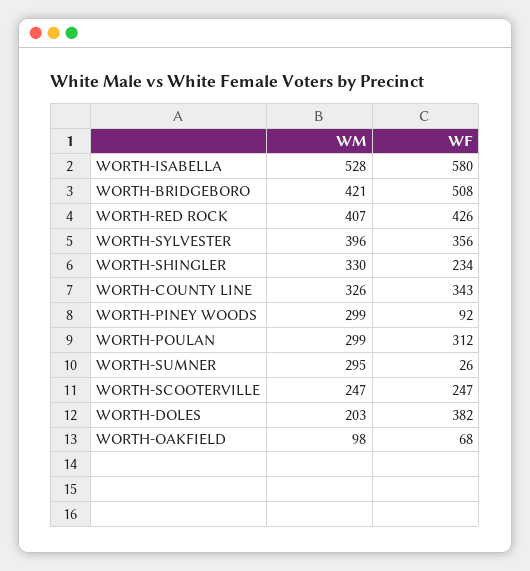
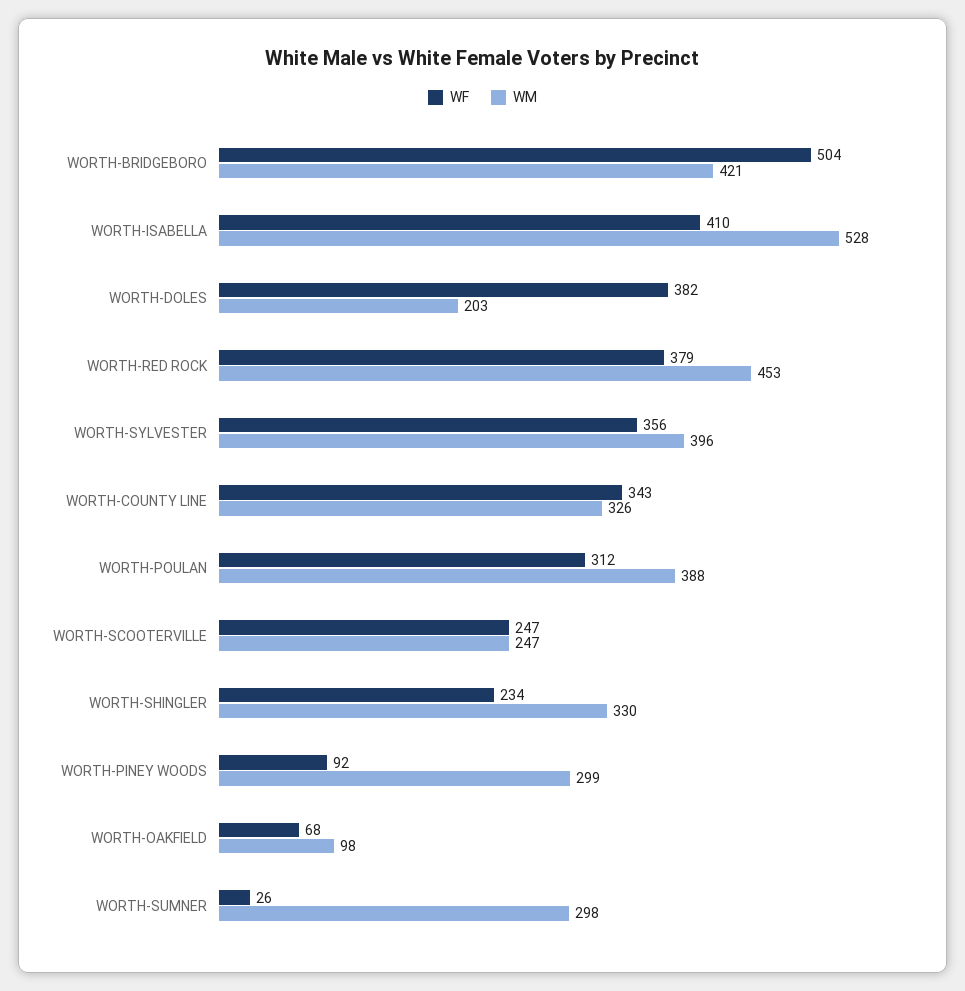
  {
    "WM": {
      "WORTH-ISABELLA": 528,
      "WORTH-BRIDGEBORO": 421,
-     "WORTH-RED ROCK": 407,
+     "WORTH-RED ROCK": 453,
      "WORTH-SYLVESTER": 396,
      "WORTH-SHINGLER": 330,
      "WORTH-COUNTY LINE": 326,
      "WORTH-PINEY WOODS": 299,
-     "WORTH-POULAN": 299,
+     "WORTH-POULAN": 388,
-     "WORTH-SUMNER": 295,
+     "WORTH-SUMNER": 298,
      "WORTH-SCOOTERVILLE": 247,
      "WORTH-DOLES": 203,
      "WORTH-OAKFIELD": 98
    },
    "WF": {
-     "WORTH-ISABELLA": 580,
+     "WORTH-ISABELLA": 410,
-     "WORTH-BRIDGEBORO": 508,
+     "WORTH-BRIDGEBORO": 504,
-     "WORTH-RED ROCK": 426,
+     "WORTH-RED ROCK": 379,
      "WORTH-SYLVESTER": 356,
      "WORTH-SHINGLER": 234,
      "WORTH-COUNTY LINE": 343,
      "WORTH-PINEY WOODS": 92,
      "WORTH-POULAN": 312,
      "WORTH-SUMNER": 26,
      "WORTH-SCOOTERVILLE": 247,
      "WORTH-DOLES": 382,
      "WORTH-OAKFIELD": 68
    }
  }

